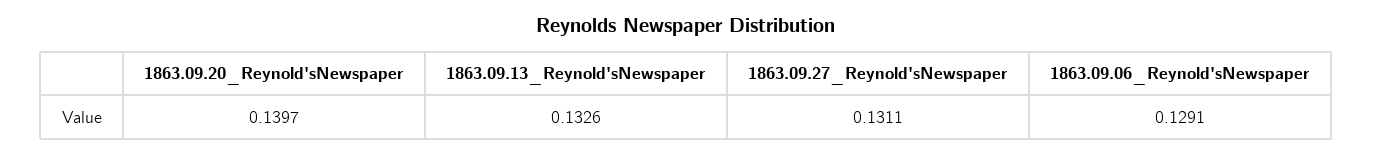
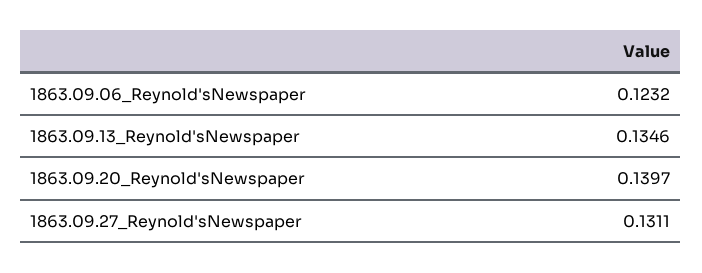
  {
    "1863.09.20_Reynold'sNewspaper": 0.1397,
-   "1863.09.13_Reynold'sNewspaper": 0.1326,
+   "1863.09.13_Reynold'sNewspaper": 0.1346,
    "1863.09.27_Reynold'sNewspaper": 0.1311,
-   "1863.09.06_Reynold'sNewspaper": 0.1291
+   "1863.09.06_Reynold'sNewspaper": 0.1232
  }

